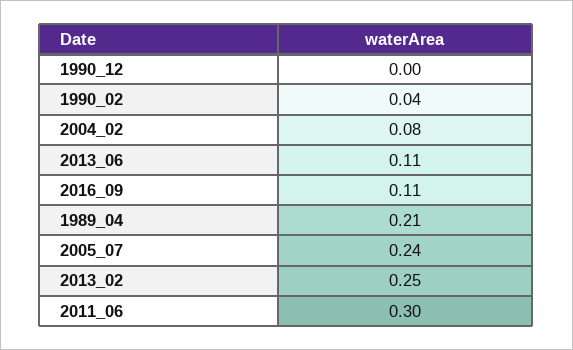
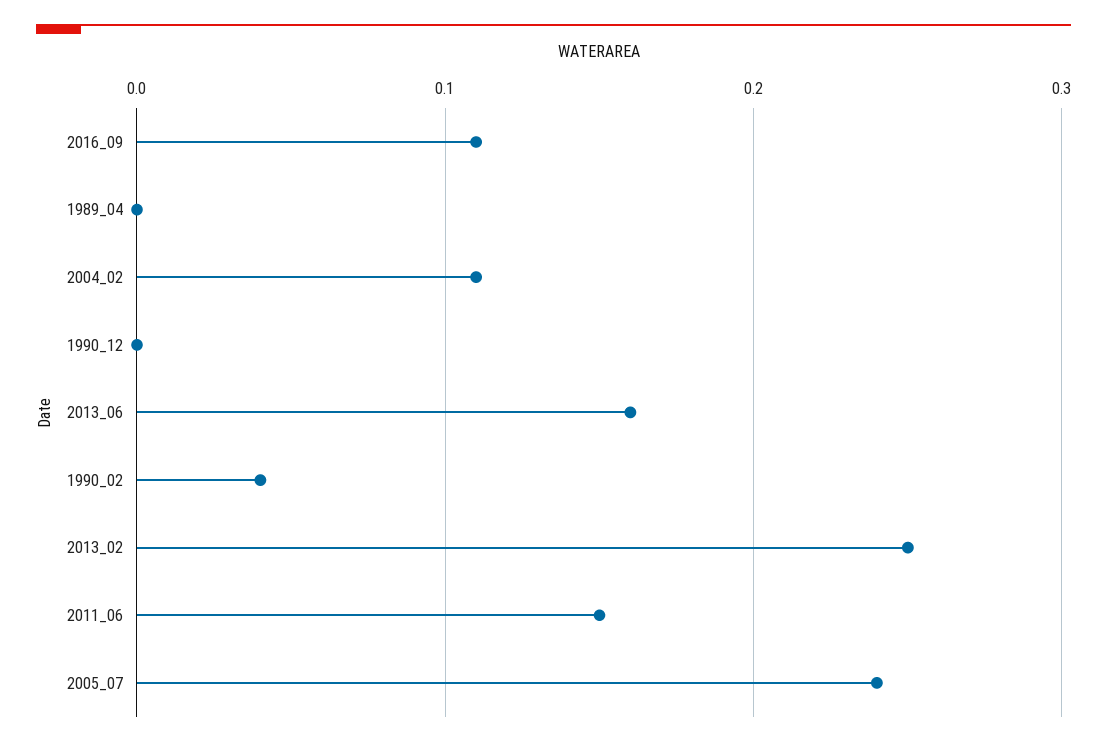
  {
    "1990_12": 0,
    "1990_02": 0.04,
-   "2004_02": 0.08,
+   "2004_02": 0.11,
-   "2013_06": 0.11,
+   "2013_06": 0.16,
    "2016_09": 0.11,
-   "1989_04": 0.21,
+   "1989_04": 0,
    "2005_07": 0.24,
    "2013_02": 0.25,
-   "2011_06": 0.3
+   "2011_06": 0.15
  }

